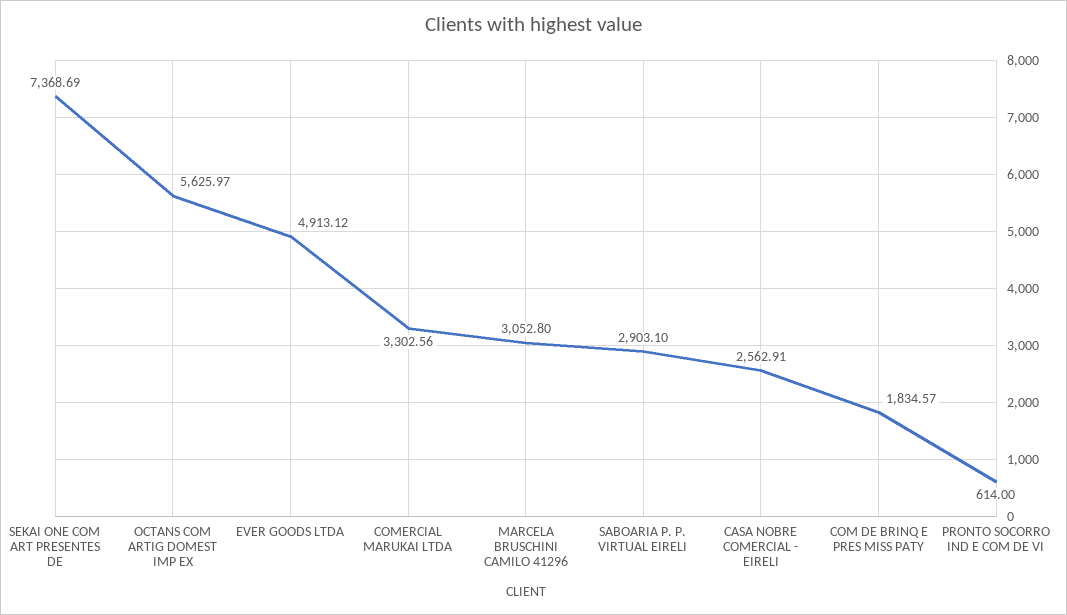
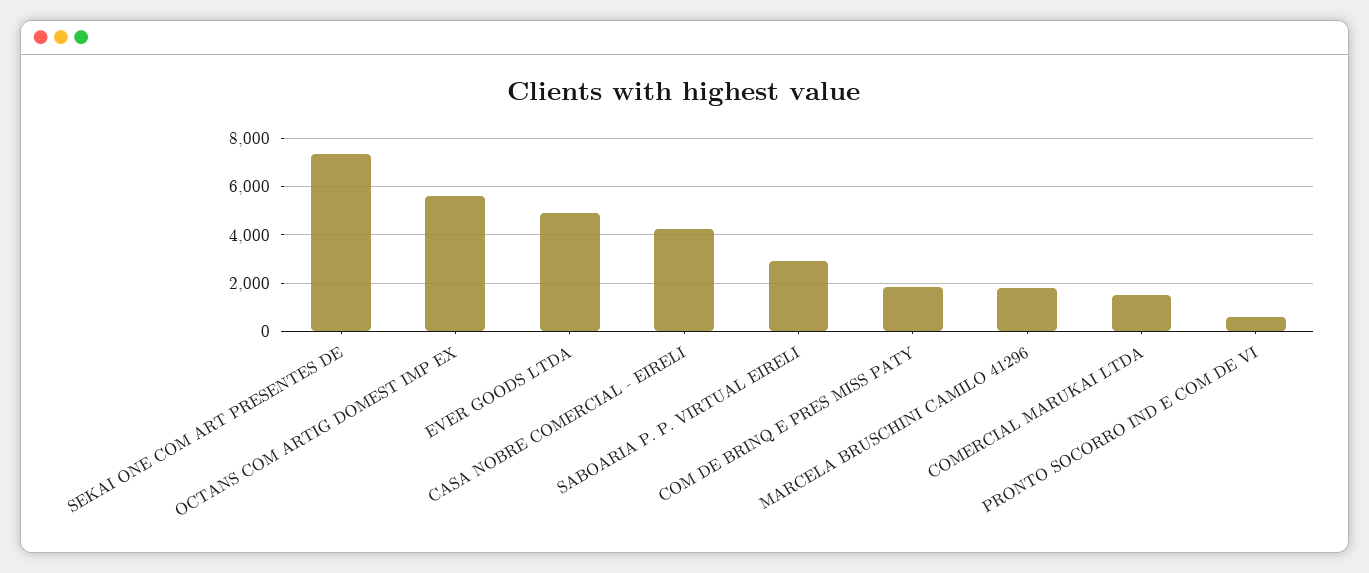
  {
    "SEKAI ONE COM ART PRESENTES DE": 7368.69,
    "OCTANS COM ARTIG DOMEST IMP EX": 5625.97,
    "EVER GOODS LTDA": 4913.12,
-   "COMERCIAL MARUKAI LTDA": 3302.56,
+   "COMERCIAL MARUKAI LTDA": 1500,
-   "MARCELA BRUSCHINI CAMILO 41296": 3052.8,
+   "MARCELA BRUSCHINI CAMILO 41296": 1750,
    "SABOARIA P. P. VIRTUAL EIRELI": 2903.1,
-   "CASA NOBRE COMERCIAL - EIRELI": 2562.91,
+   "CASA NOBRE COMERCIAL - EIRELI": 4250,
    "COM DE BRINQ E PRES MISS PATY": 1834.57,
    "PRONTO SOCORRO IND E COM DE VI": 614
  }

